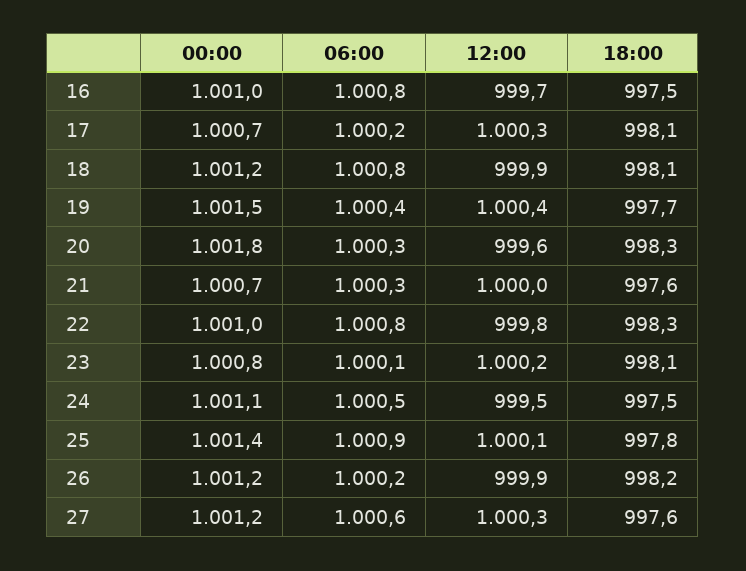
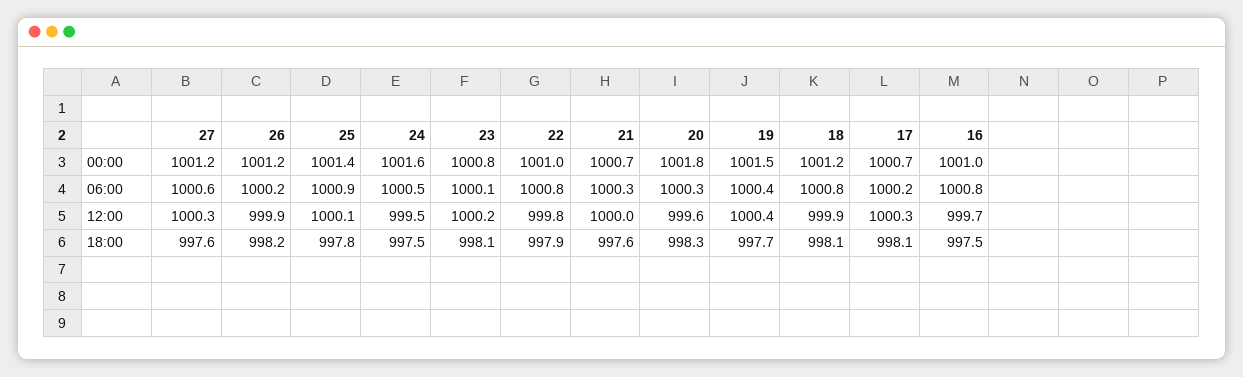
  {
    "00:00": {
      "16": 1001,
      "17": 1000.7,
      "18": 1001.2,
      "19": 1001.5,
      "20": 1001.8,
      "21": 1000.7,
      "22": 1001,
      "23": 1000.8,
-     "24": 1001.1,
+     "24": 1001.6,
      "25": 1001.4,
      "26": 1001.2,
      "27": 1001.2
    },
    "06:00": {
      "16": 1000.8,
      "17": 1000.2,
      "18": 1000.8,
      "19": 1000.4,
      "20": 1000.3,
      "21": 1000.3,
      "22": 1000.8,
      "23": 1000.1,
      "24": 1000.5,
      "25": 1000.9,
      "26": 1000.2,
      "27": 1000.6
    },
    "12:00": {
      "16": 999.7,
      "17": 1000.3,
      "18": 999.9,
      "19": 1000.4,
      "20": 999.6,
      "21": 1000,
      "22": 999.8,
      "23": 1000.2,
      "24": 999.5,
      "25": 1000.1,
      "26": 999.9,
      "27": 1000.3
    },
    "18:00": {
      "16": 997.5,
      "17": 998.1,
      "18": 998.1,
      "19": 997.7,
      "20": 998.3,
      "21": 997.6,
-     "22": 998.3,
+     "22": 997.9,
      "23": 998.1,
      "24": 997.5,
      "25": 997.8,
      "26": 998.2,
      "27": 997.6
    }
  }

